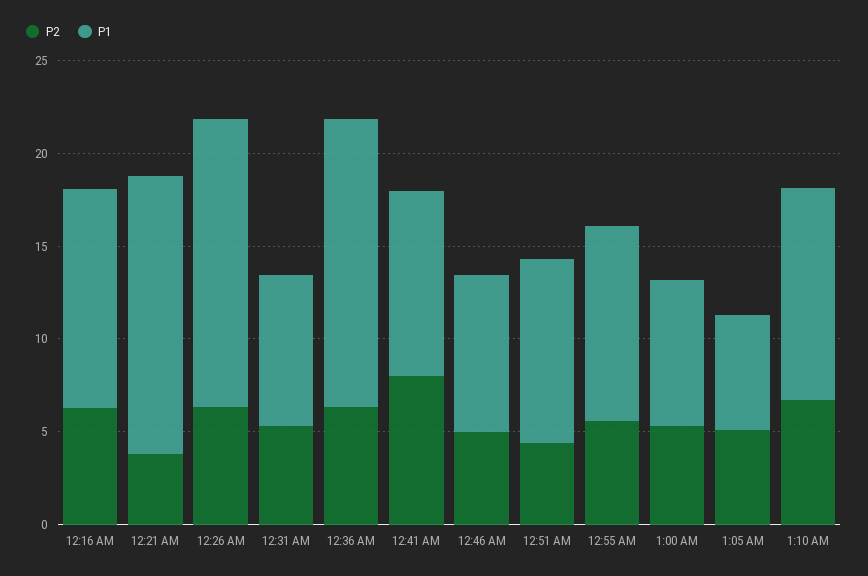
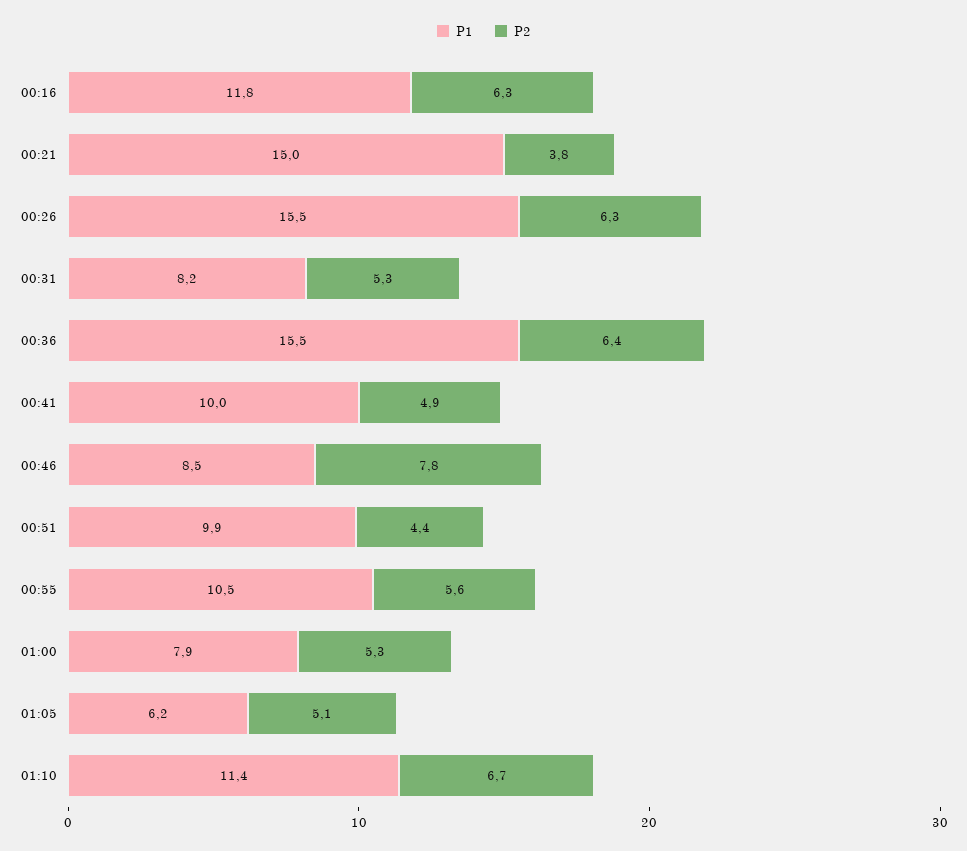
  {
    "P2": {
      "12:16 AM": 6.3,
      "12:21 AM": 3.8,
      "12:26 AM": 6.3,
      "12:31 AM": 5.3,
      "12:36 AM": 6.4,
-     "12:41 AM": 8,
+     "12:41 AM": 4.9,
-     "12:46 AM": 5,
+     "12:46 AM": 7.8,
      "12:51 AM": 4.4,
      "12:55 AM": 5.6,
      "1:00 AM": 5.3,
      "1:05 AM": 5.1,
      "1:10 AM": 6.7
    },
    "P1": {
      "12:16 AM": 11.8,
      "12:21 AM": 15,
      "12:26 AM": 15.5,
      "12:31 AM": 8.2,
      "12:36 AM": 15.5,
      "12:41 AM": 10,
      "12:46 AM": 8.5,
      "12:51 AM": 9.9,
      "12:55 AM": 10.5,
      "1:00 AM": 7.9,
      "1:05 AM": 6.2,
      "1:10 AM": 11.4
    }
  }

